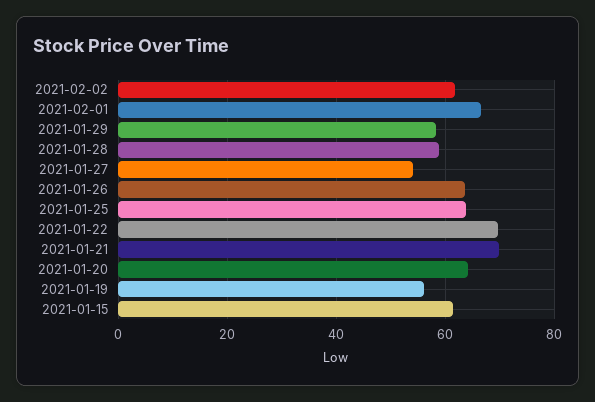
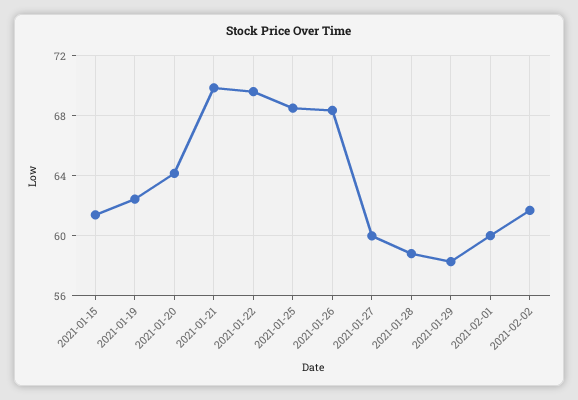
  {
    "2021-02-02": 61.5,
-   "2021-02-01": 66,
+   "2021-02-01": 60,
    "2021-01-29": 58.5,
    "2021-01-28": 59,
-   "2021-01-27": 54,
+   "2021-01-27": 60,
-   "2021-01-26": 64,
+   "2021-01-26": 68.5,
-   "2021-01-25": 64,
+   "2021-01-25": 68.5,
    "2021-01-22": 69.5,
    "2021-01-21": 70,
    "2021-01-20": 64,
-   "2021-01-19": 56,
+   "2021-01-19": 62.5,
    "2021-01-15": 61.5
  }

